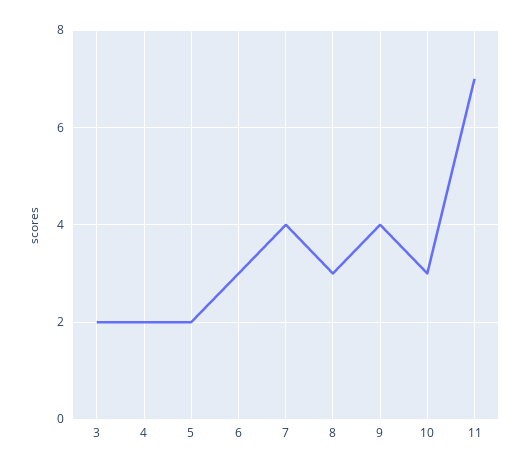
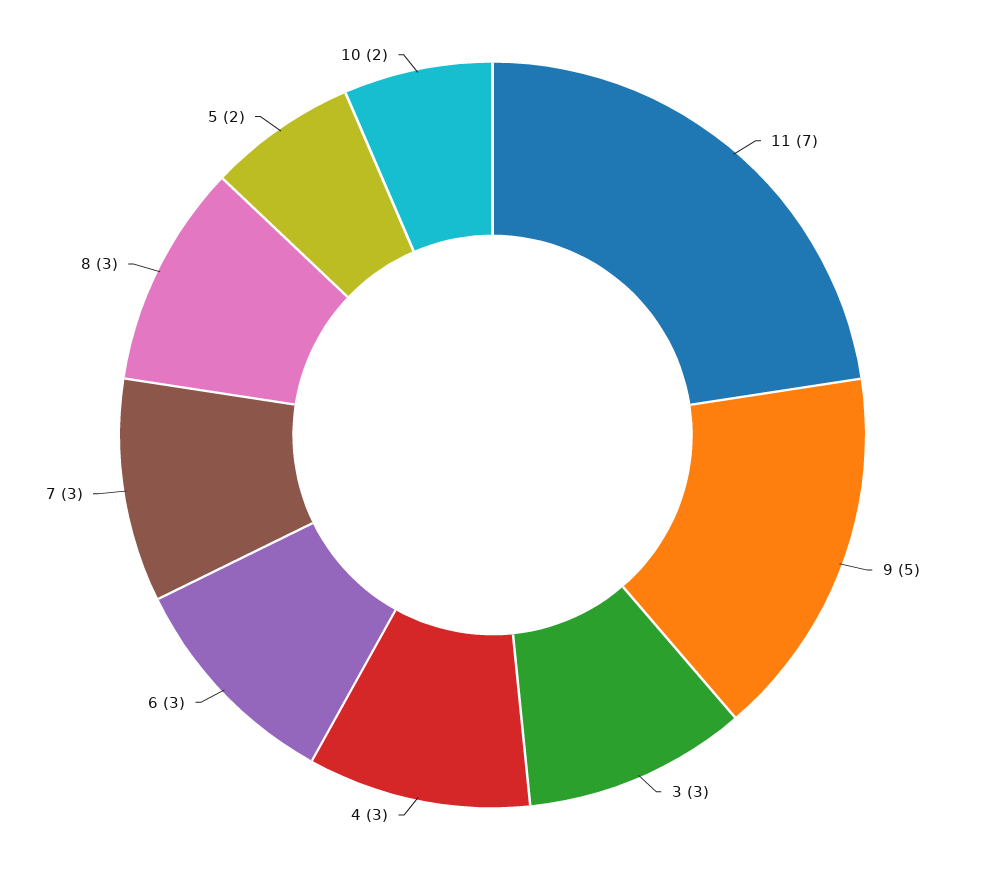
  {
-   "3": 2,
+   "3": 3,
-   "4": 2,
+   "4": 3,
    "5": 2,
    "6": 3,
-   "7": 4,
+   "7": 3,
    "8": 3,
-   "9": 4,
+   "9": 5,
-   "10": 3,
+   "10": 2,
    "11": 7
  }

